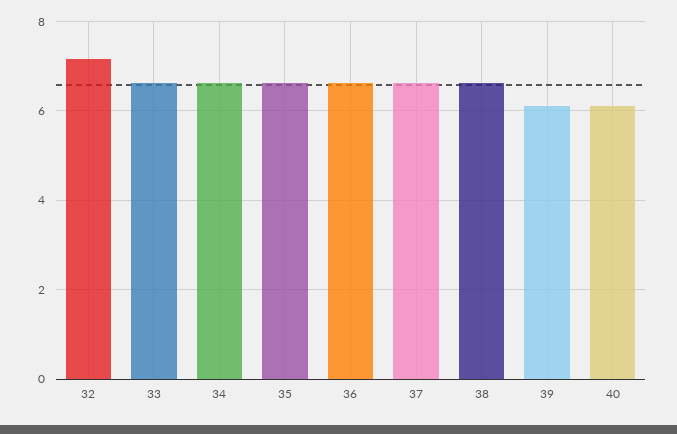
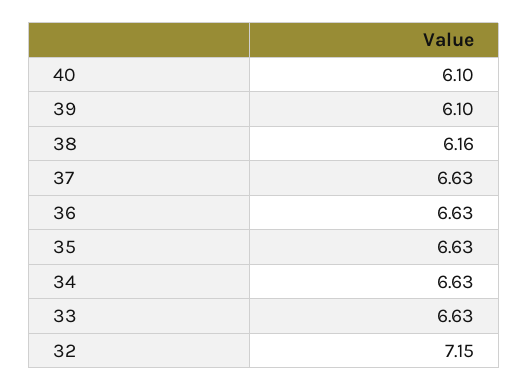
  {
    "32": 7.15,
    "33": 6.63,
    "34": 6.63,
    "35": 6.63,
    "36": 6.63,
    "37": 6.63,
-   "38": 6.6,
+   "38": 6.16,
    "39": 6.1,
    "40": 6.1
  }

